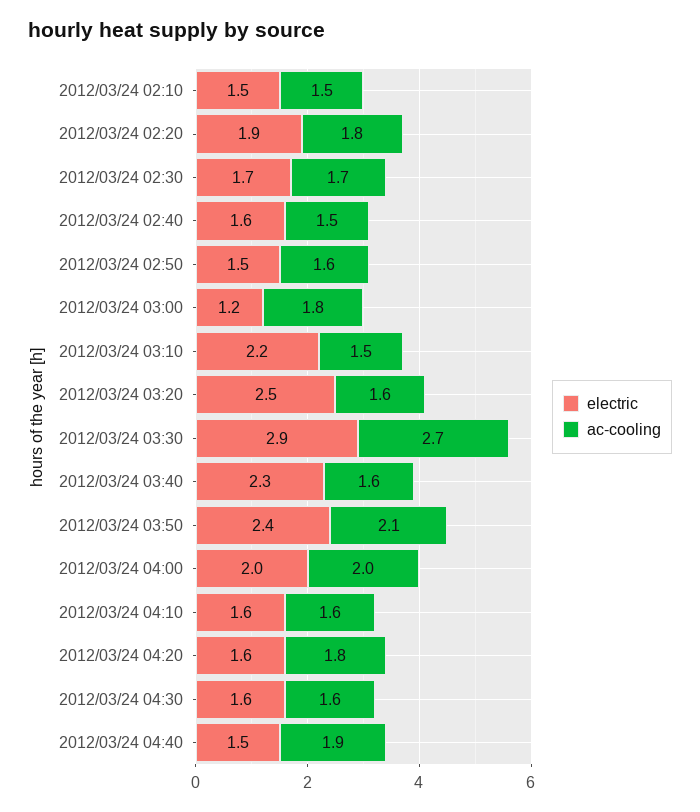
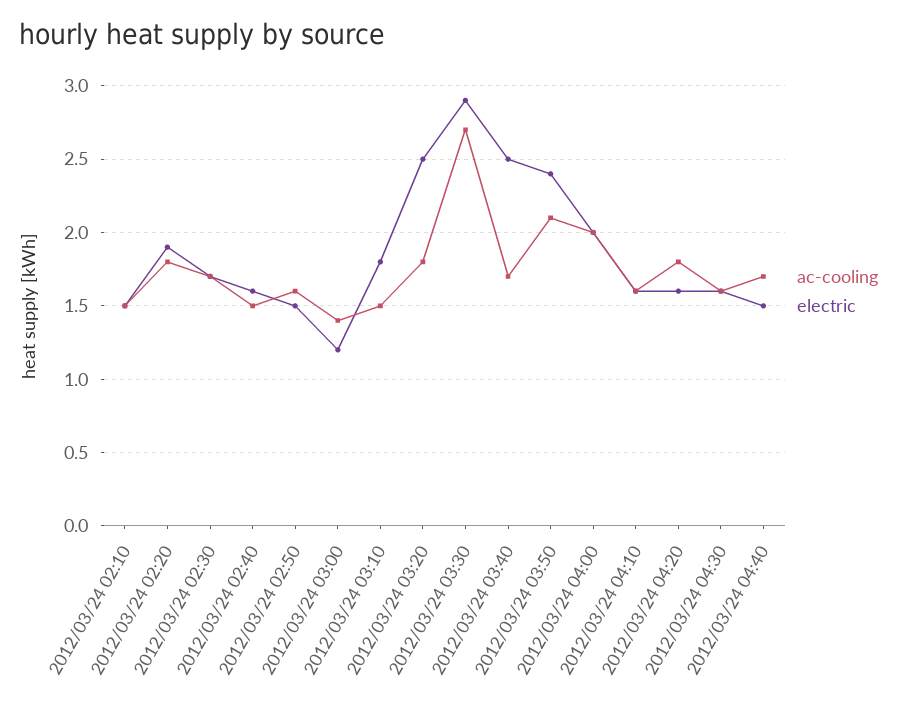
  {
    "electric": {
      "2012/03/24 02:10": 1.5,
      "2012/03/24 02:20": 1.9,
      "2012/03/24 02:30": 1.7,
      "2012/03/24 02:40": 1.6,
      "2012/03/24 02:50": 1.5,
      "2012/03/24 03:00": 1.2,
-     "2012/03/24 03:10": 2.2,
+     "2012/03/24 03:10": 1.8,
      "2012/03/24 03:20": 2.5,
      "2012/03/24 03:30": 2.9,
-     "2012/03/24 03:40": 2.3,
+     "2012/03/24 03:40": 2.5,
      "2012/03/24 03:50": 2.4,
      "2012/03/24 04:00": 2,
      "2012/03/24 04:10": 1.6,
      "2012/03/24 04:20": 1.6,
      "2012/03/24 04:30": 1.6,
      "2012/03/24 04:40": 1.5
    },
    "ac-cooling": {
      "2012/03/24 02:10": 1.5,
      "2012/03/24 02:20": 1.8,
      "2012/03/24 02:30": 1.7,
      "2012/03/24 02:40": 1.5,
      "2012/03/24 02:50": 1.6,
-     "2012/03/24 03:00": 1.8,
+     "2012/03/24 03:00": 1.4,
      "2012/03/24 03:10": 1.5,
-     "2012/03/24 03:20": 1.6,
+     "2012/03/24 03:20": 1.8,
      "2012/03/24 03:30": 2.7,
-     "2012/03/24 03:40": 1.6,
+     "2012/03/24 03:40": 1.7,
      "2012/03/24 03:50": 2.1,
      "2012/03/24 04:00": 2,
      "2012/03/24 04:10": 1.6,
      "2012/03/24 04:20": 1.8,
      "2012/03/24 04:30": 1.6,
-     "2012/03/24 04:40": 1.9
+     "2012/03/24 04:40": 1.7
    }
  }

